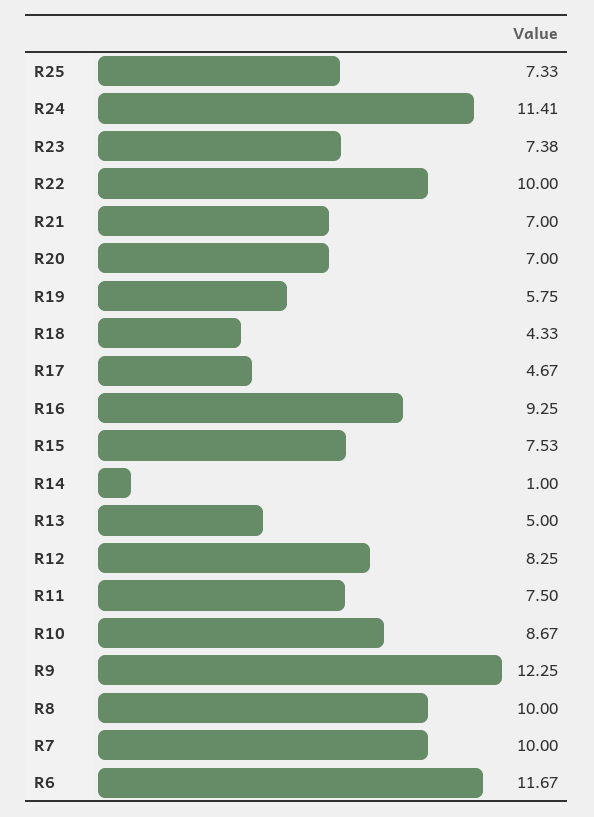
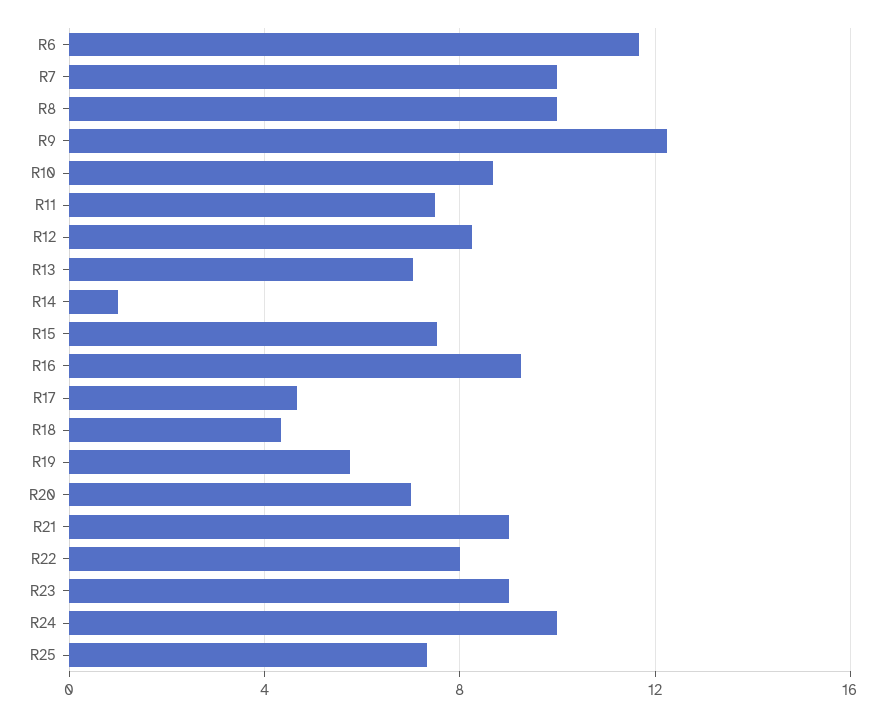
  {
    "R25": 7.33,
-   "R24": 11.41,
+   "R24": 10,
-   "R23": 7.38,
+   "R23": 9,
-   "R22": 10,
+   "R22": 8,
-   "R21": 7,
+   "R21": 9,
    "R20": 7,
    "R19": 5.75,
    "R18": 4.33,
    "R17": 4.67,
    "R16": 9.25,
    "R15": 7.53,
    "R14": 1,
-   "R13": 5,
+   "R13": 7,
    "R12": 8.25,
    "R11": 7.5,
    "R10": 8.67,
    "R9": 12.25,
    "R8": 10,
    "R7": 10,
    "R6": 11.67
  }

